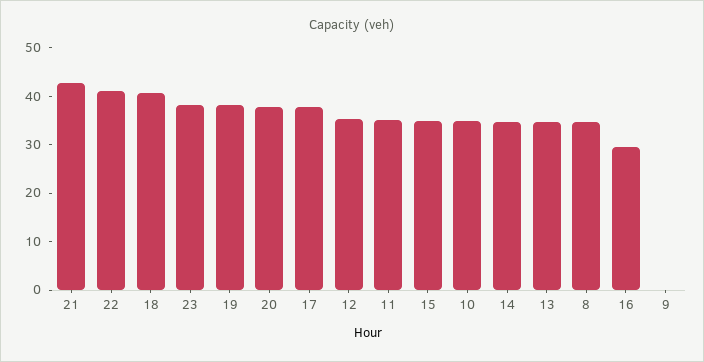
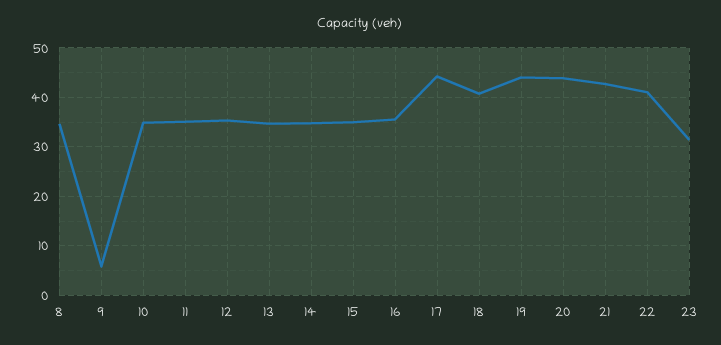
  {
    "21": 42,
    "22": 42,
    "18": 40,
-   "23": 38,
+   "23": 32,
-   "19": 38,
+   "19": 44,
-   "20": 38,
+   "20": 44,
-   "17": 38,
+   "17": 44,
    "12": 36,
    "11": 36,
    "15": 34,
    "10": 34,
    "14": 34,
    "13": 34,
    "8": 34,
-   "16": 30,
+   "16": 36,
-   "9": 0
+   "9": 6
  }

